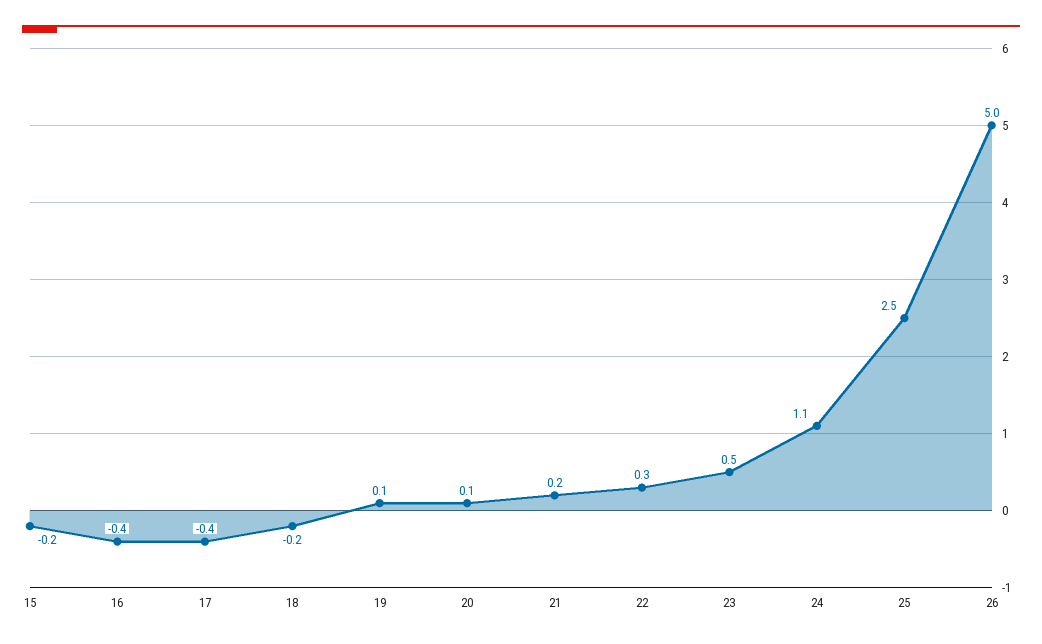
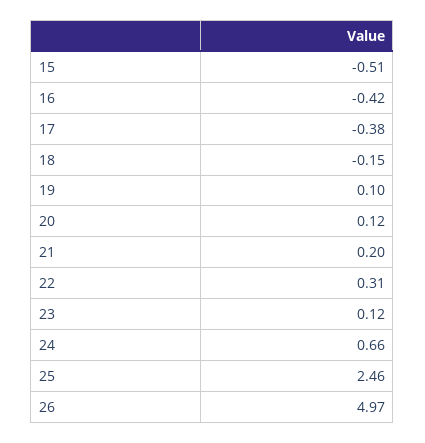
  {
-   "15": -0.2,
+   "15": -0.51,
    "16": -0.42,
    "17": -0.38,
    "18": -0.15,
    "19": 0.1,
    "20": 0.12,
    "21": 0.2,
    "22": 0.31,
-   "23": 0.5,
+   "23": 0.12,
-   "24": 1.1,
+   "24": 0.66,
    "25": 2.46,
    "26": 4.97
  }

